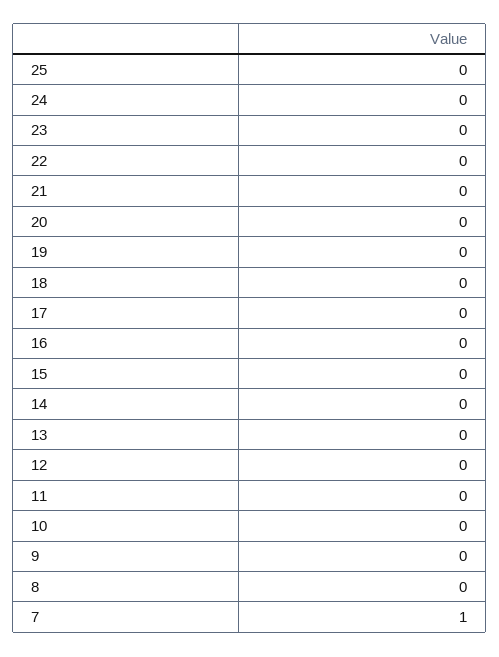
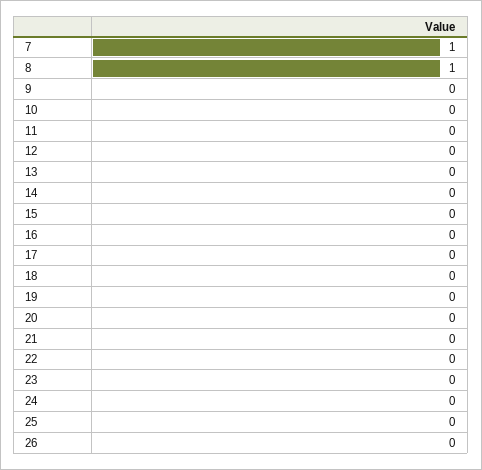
  {
    "25": 0,
    "24": 0,
    "23": 0,
    "22": 0,
    "21": 0,
    "20": 0,
    "19": 0,
    "18": 0,
    "17": 0,
    "16": 0,
    "15": 0,
    "14": 0,
    "13": 0,
    "12": 0,
    "11": 0,
    "10": 0,
    "9": 0,
-   "8": 0,
+   "8": 1,
-   "7": 1
+   "7": 1,
+   "26": 0
  }

